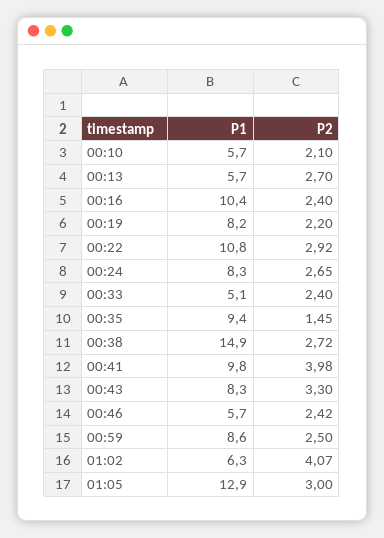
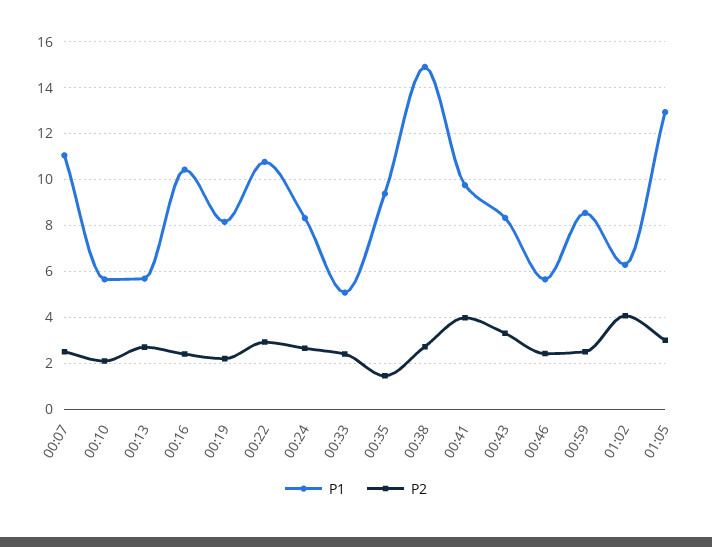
  {
    "P1": {
      "00:10": 5.7,
      "00:13": 5.7,
      "00:16": 10.4,
      "00:19": 8.2,
      "00:22": 10.8,
      "00:24": 8.3,
      "00:33": 5.1,
      "00:35": 9.4,
      "00:38": 14.9,
      "00:41": 9.8,
      "00:43": 8.3,
      "00:46": 5.7,
      "00:59": 8.6,
      "01:02": 6.3,
-     "01:05": 12.9
+     "01:05": 12.9,
+     "00:07": 11
    },
    "P2": {
      "00:10": 2.1,
      "00:13": 2.7,
      "00:16": 2.4,
      "00:19": 2.2,
      "00:22": 2.92,
      "00:24": 2.65,
      "00:33": 2.4,
      "00:35": 1.45,
      "00:38": 2.72,
      "00:41": 3.98,
      "00:43": 3.3,
      "00:46": 2.42,
      "00:59": 2.5,
      "01:02": 4.07,
-     "01:05": 3
+     "01:05": 3,
+     "00:07": 2.5
    }
  }

